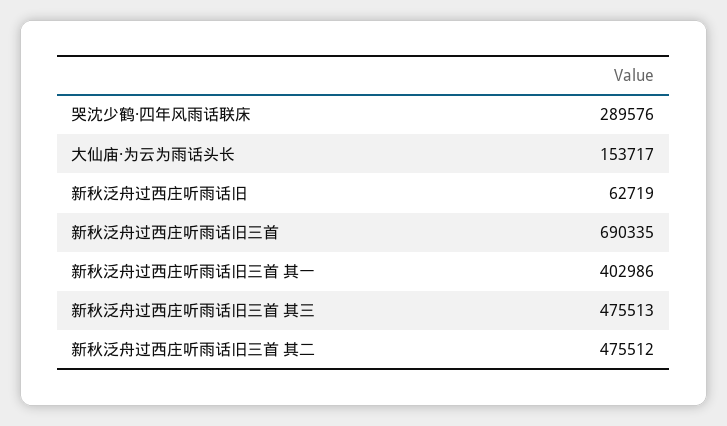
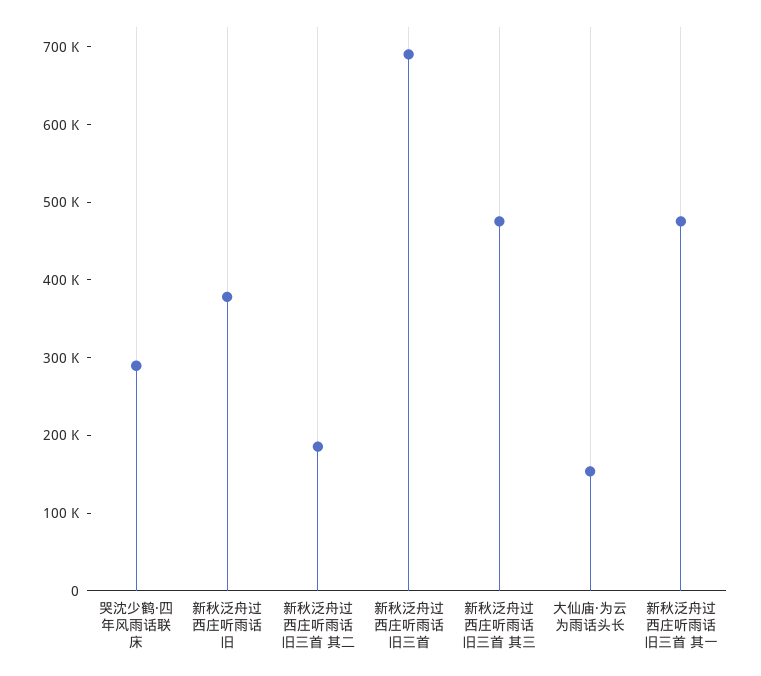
  {
    "哭沈少鹤·四年风雨话联床": 289576,
    "大仙庙·为云为雨话头长": 153717,
-   "新秋泛舟过西庄听雨话旧": 62719,
+   "新秋泛舟过西庄听雨话旧": 380000,
    "新秋泛舟过西庄听雨话旧三首": 690335,
-   "新秋泛舟过西庄听雨话旧三首 其一": 402986,
+   "新秋泛舟过西庄听雨话旧三首 其一": 480000,
    "新秋泛舟过西庄听雨话旧三首 其三": 475513,
-   "新秋泛舟过西庄听雨话旧三首 其二": 475512
+   "新秋泛舟过西庄听雨话旧三首 其二": 180000
  }

